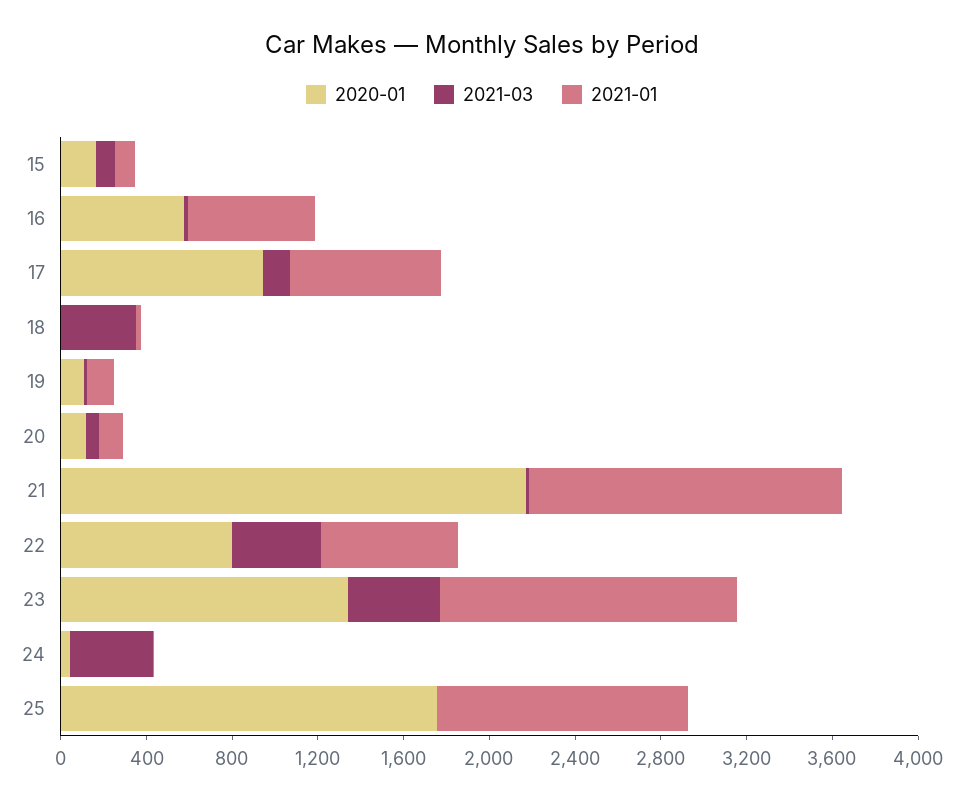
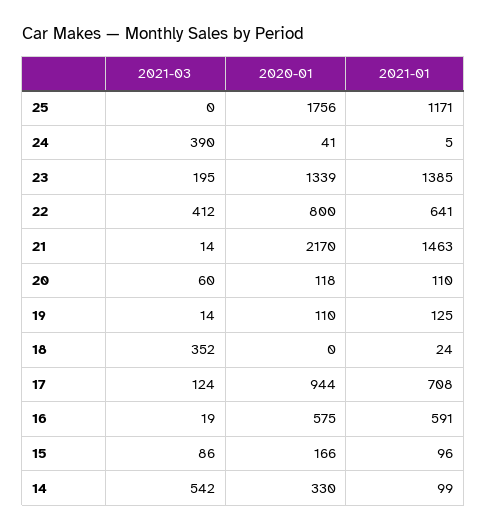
  {
    "2020-01": {
      "15": 166,
      "16": 575,
      "17": 944,
      "18": 0,
      "19": 110,
      "20": 118,
      "21": 2170,
      "22": 800,
      "23": 1339,
      "24": 41,
-     "25": 1756
+     "25": 1756,
+     "14": 330
    },
    "2021-03": {
      "15": 86,
      "16": 19,
      "17": 124,
      "18": 352,
      "19": 14,
      "20": 60,
      "21": 14,
      "22": 412,
-     "23": 400,
+     "23": 195,
      "24": 390,
-     "25": 0
+     "25": 0,
+     "14": 542
    },
    "2021-01": {
      "15": 96,
      "16": 591,
      "17": 708,
      "18": 24,
      "19": 125,
      "20": 110,
      "21": 1463,
      "22": 641,
      "23": 1385,
      "24": 5,
-     "25": 1171
+     "25": 1171,
+     "14": 99
    }
  }

